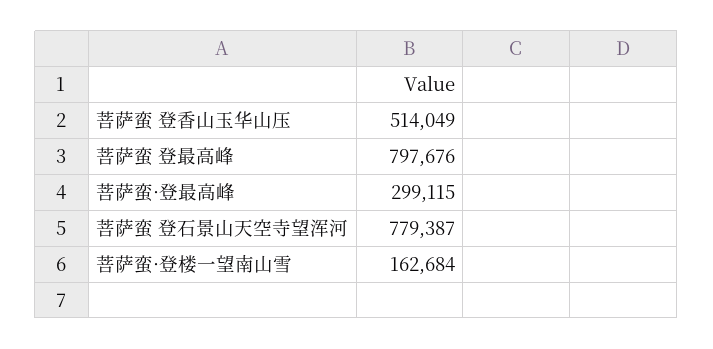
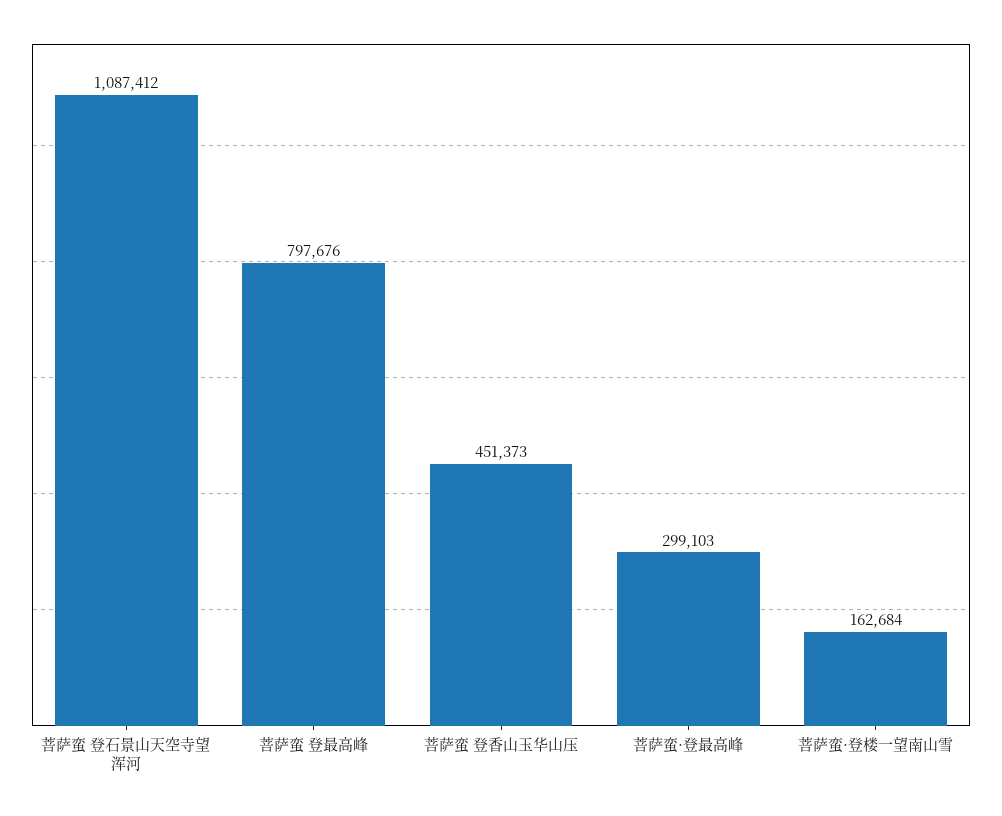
  {
-   "菩萨蛮 登香山玉华山压": 514049,
+   "菩萨蛮 登香山玉华山压": 451373,
    "菩萨蛮 登最高峰": 797676,
-   "菩萨蛮·登最高峰": 299115,
+   "菩萨蛮·登最高峰": 299103,
-   "菩萨蛮 登石景山天空寺望浑河": 779387,
+   "菩萨蛮 登石景山天空寺望浑河": 1087412,
    "菩萨蛮·登楼一望南山雪": 162684
  }

